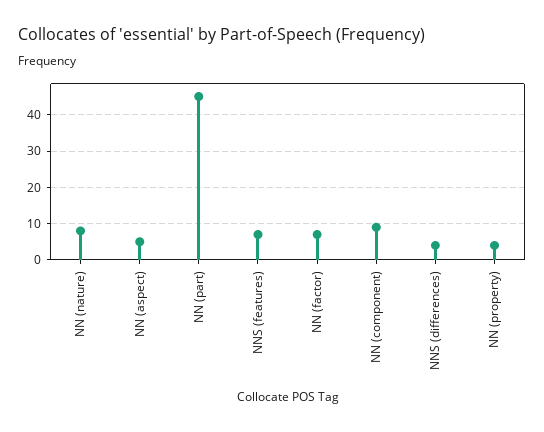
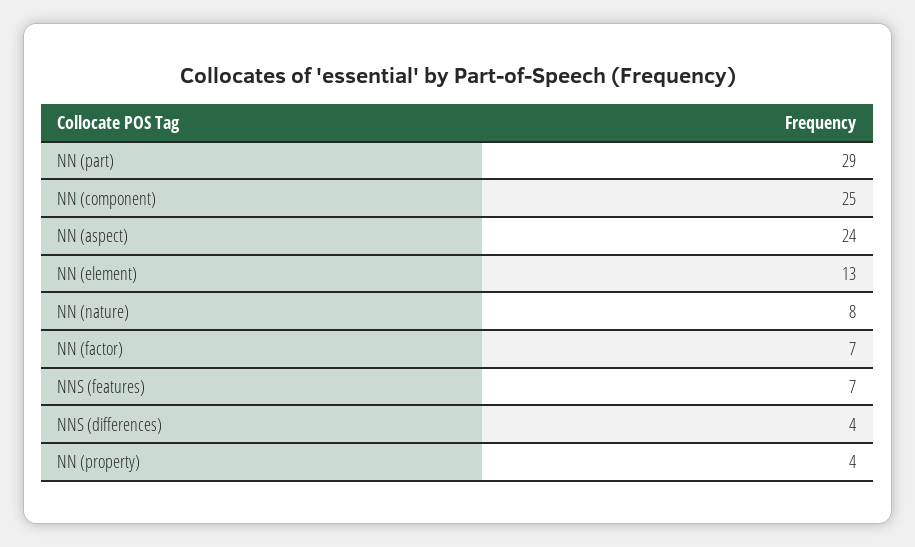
  {
    "NN (nature)": 8,
-   "NN (aspect)": 5,
+   "NN (aspect)": 24,
-   "NN (part)": 45,
+   "NN (part)": 29,
    "NNS (features)": 7,
    "NN (factor)": 7,
-   "NN (component)": 10,
+   "NN (component)": 25,
    "NNS (differences)": 4,
-   "NN (property)": 4
+   "NN (property)": 4,
+   "NN (element)": 13
  }

